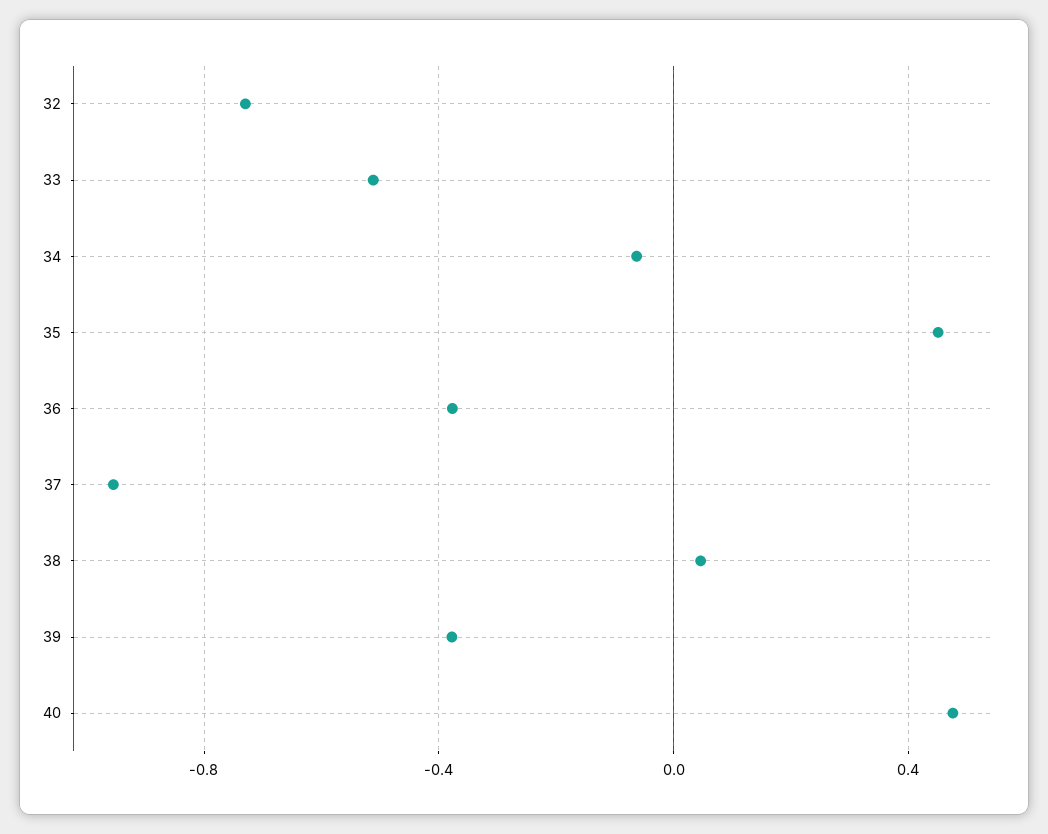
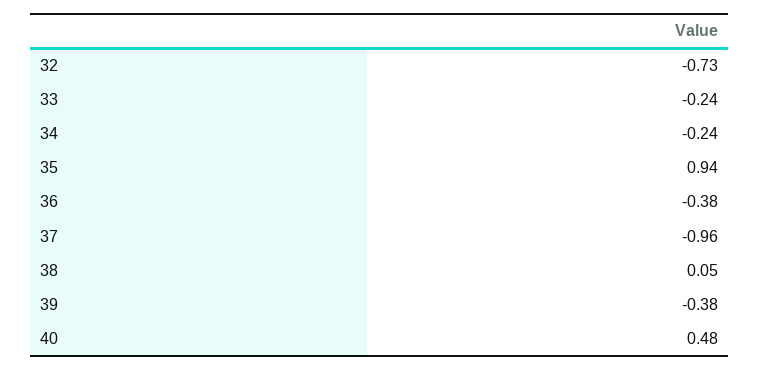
  {
    "32": -0.73,
-   "33": -0.5,
+   "33": -0.24,
-   "34": -0.05,
+   "34": -0.24,
-   "35": 0.45,
+   "35": 0.94,
    "36": -0.38,
    "37": -0.96,
    "38": 0.05,
    "39": -0.38,
    "40": 0.48
  }

